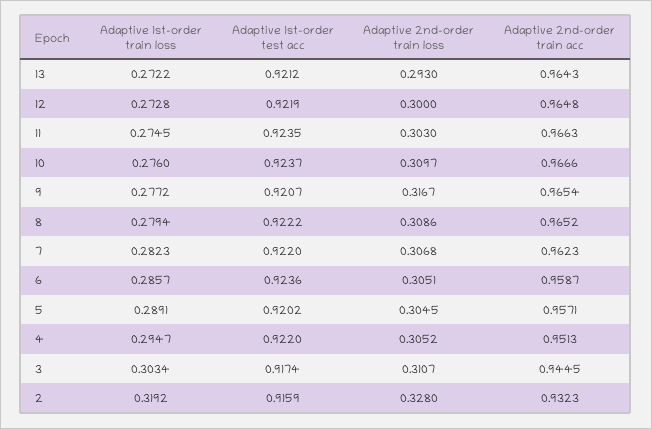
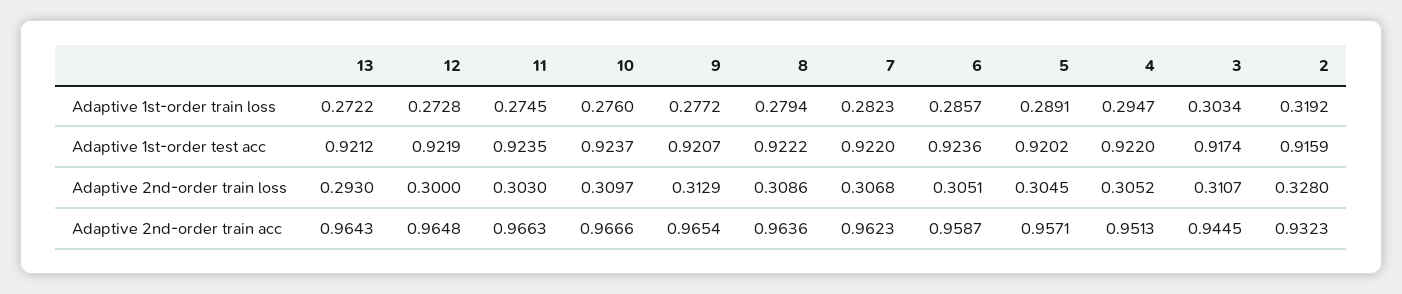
  {
    "Adaptive 1st-order train loss": {
      "13": 0.2722,
      "12": 0.2728,
      "11": 0.2745,
      "10": 0.276,
      "9": 0.2772,
      "8": 0.2794,
      "7": 0.2823,
      "6": 0.2857,
      "5": 0.2891,
      "4": 0.2947,
      "3": 0.3034,
      "2": 0.3192
    },
    "Adaptive 1st-order test acc": {
      "13": 0.9212,
      "12": 0.9219,
      "11": 0.9235,
      "10": 0.9237,
      "9": 0.9207,
      "8": 0.9222,
      "7": 0.922,
      "6": 0.9236,
      "5": 0.9202,
      "4": 0.922,
      "3": 0.9174,
      "2": 0.9159
    },
    "Adaptive 2nd-order train loss": {
      "13": 0.293,
      "12": 0.3,
      "11": 0.303,
      "10": 0.3097,
-     "9": 0.3167,
+     "9": 0.3129,
      "8": 0.3086,
      "7": 0.3068,
      "6": 0.3051,
      "5": 0.3045,
      "4": 0.3052,
      "3": 0.3107,
      "2": 0.328
    },
    "Adaptive 2nd-order train acc": {
      "13": 0.9643,
      "12": 0.9648,
      "11": 0.9663,
      "10": 0.9666,
      "9": 0.9654,
-     "8": 0.9652,
+     "8": 0.9636,
      "7": 0.9623,
      "6": 0.9587,
      "5": 0.9571,
      "4": 0.9513,
      "3": 0.9445,
      "2": 0.9323
    }
  }

